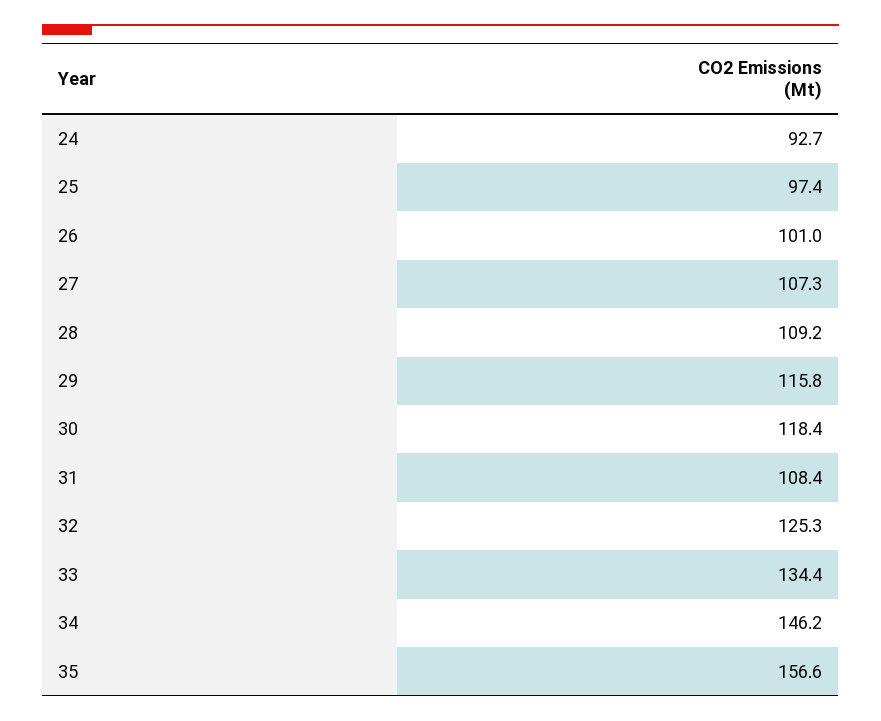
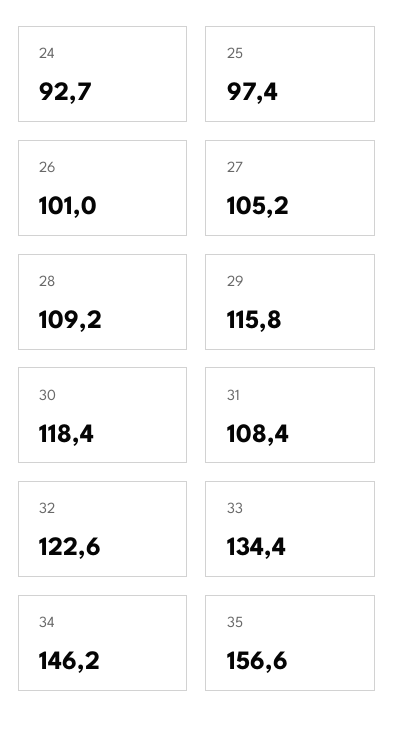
  {
    "24": 92.7,
    "25": 97.4,
    "26": 101,
-   "27": 107.3,
+   "27": 105.2,
    "28": 109.2,
    "29": 115.8,
    "30": 118.4,
    "31": 108.4,
-   "32": 125.3,
+   "32": 122.6,
    "33": 134.4,
    "34": 146.2,
    "35": 156.6
  }

